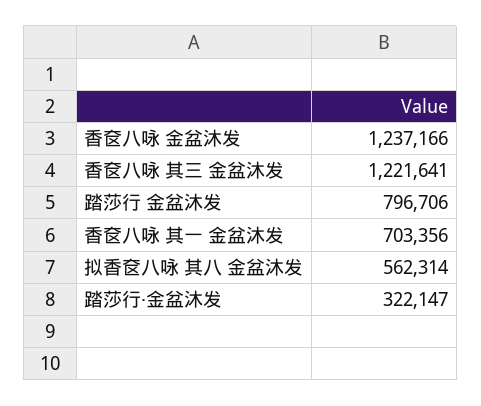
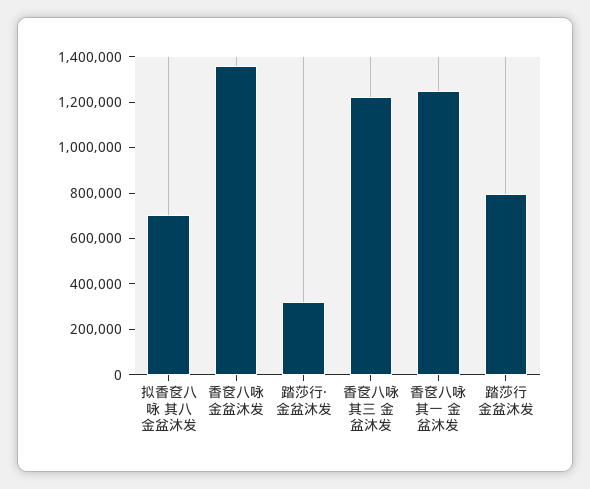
  {
-   "香奁八咏 金盆沐发": 1237166,
+   "香奁八咏 金盆沐发": 1350000,
    "香奁八咏 其三 金盆沐发": 1221641,
    "踏莎行 金盆沐发": 796706,
-   "香奁八咏 其一 金盆沐发": 703356,
+   "香奁八咏 其一 金盆沐发": 1250000,
-   "拟香奁八咏 其八 金盆沐发": 562314,
+   "拟香奁八咏 其八 金盆沐发": 700000,
    "踏莎行·金盆沐发": 322147
  }

